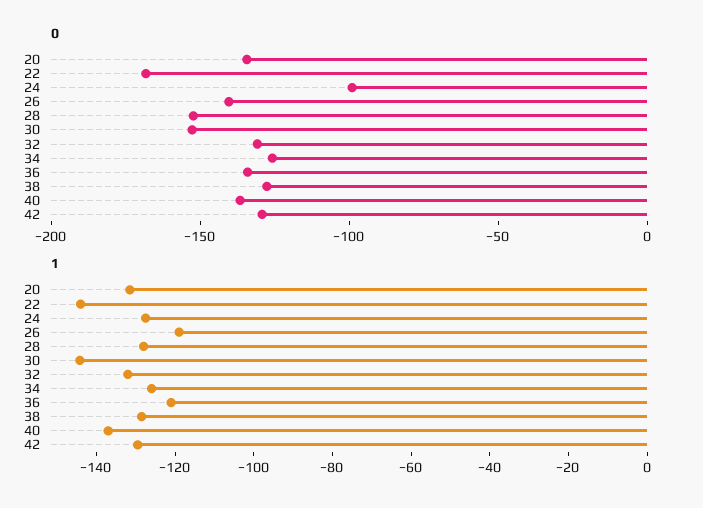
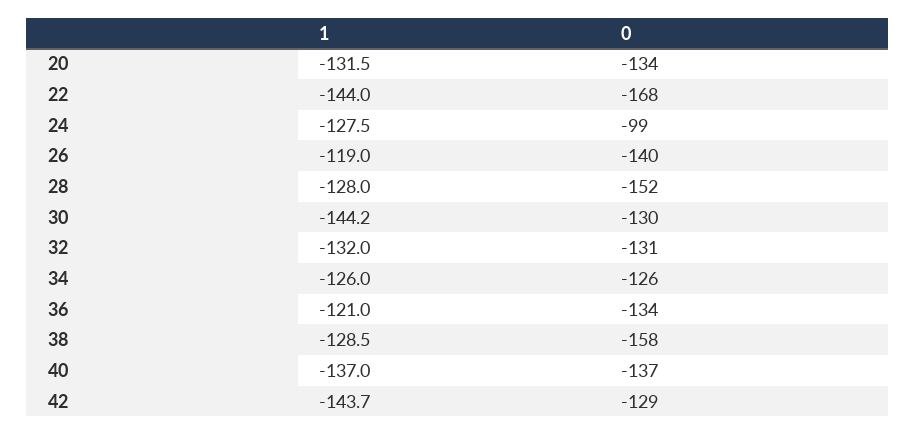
  {
    "0": {
      "20": -134,
      "22": -168,
      "24": -99,
      "26": -140,
      "28": -152,
-     "30": -150,
+     "30": -130,
      "32": -131,
      "34": -126,
      "36": -134,
-     "38": -130,
+     "38": -158,
      "40": -137,
      "42": -129
    },
    "1": {
      "20": -131.5,
      "22": -144,
      "24": -127.5,
      "26": -119,
      "28": -128,
      "30": -144.2,
      "32": -132,
      "34": -126,
      "36": -121,
      "38": -128.5,
      "40": -137,
-     "42": -130
+     "42": -143.7
    }
  }

